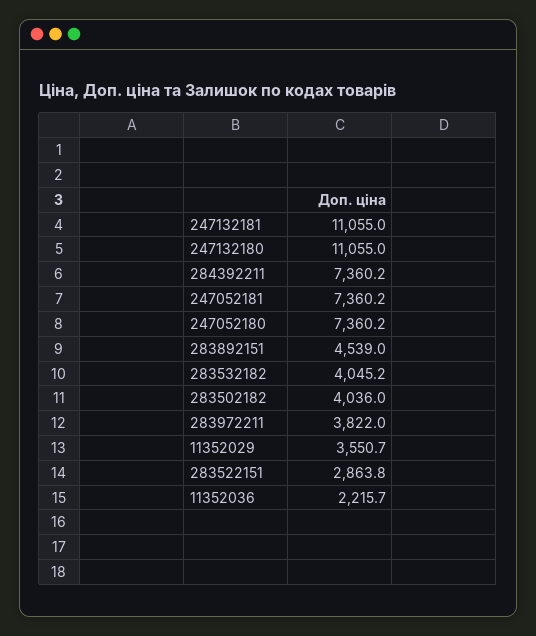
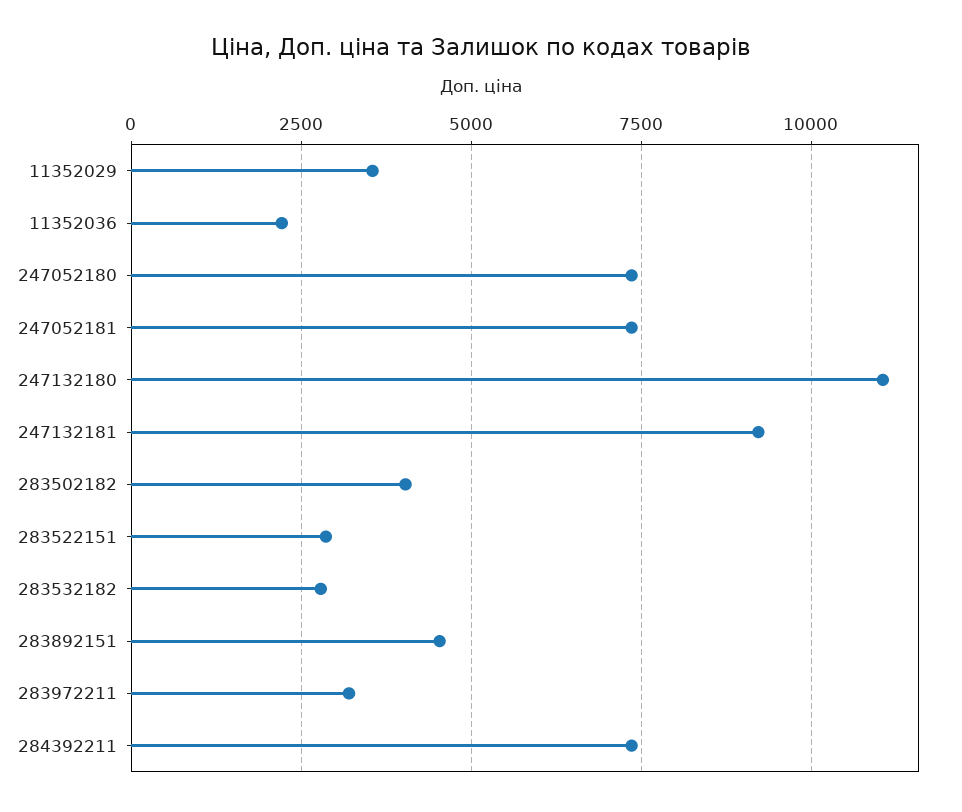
  {
-   "247132181": 11055,
+   "247132181": 9250,
    "247132180": 11055,
    "284392211": 7360.2,
    "247052181": 7360.2,
    "247052180": 7360.2,
    "283892151": 4539,
-   "283532182": 4045.2,
+   "283532182": 2750,
    "283502182": 4036,
-   "283972211": 3822,
+   "283972211": 3250,
    "11352029": 3550.7,
    "283522151": 2863.8,
    "11352036": 2215.7
  }

